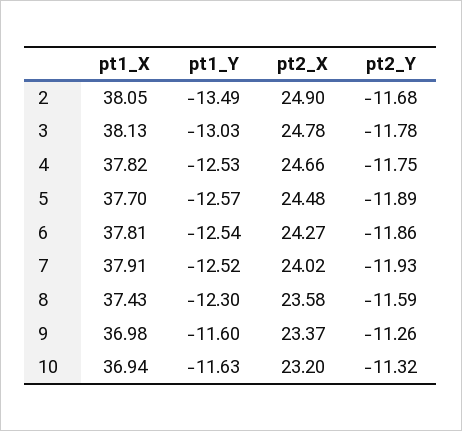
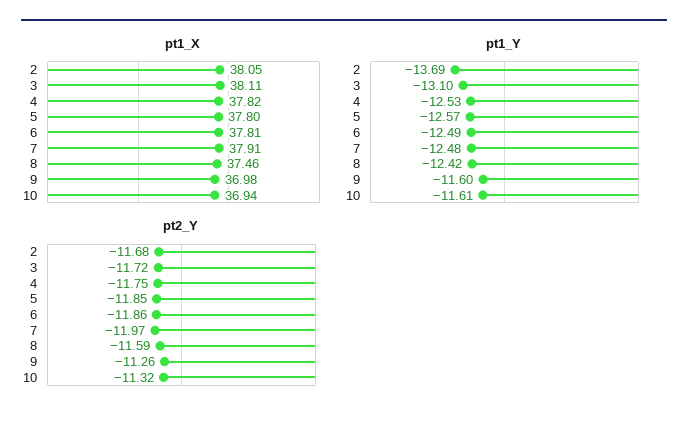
  {
    "pt1_X": {
      "2": 38.05,
-     "3": 38.13,
+     "3": 38.11,
      "4": 37.82,
-     "5": 37.7,
+     "5": 37.8,
      "6": 37.81,
      "7": 37.91,
-     "8": 37.43,
+     "8": 37.46,
      "9": 36.98,
      "10": 36.94
    },
    "pt1_Y": {
-     "2": -13.49,
+     "2": -13.69,
-     "3": -13.03,
+     "3": -13.1,
      "4": -12.53,
      "5": -12.57,
-     "6": -12.54,
+     "6": -12.49,
-     "7": -12.52,
+     "7": -12.48,
-     "8": -12.3,
+     "8": -12.42,
      "9": -11.6,
-     "10": -11.63
+     "10": -11.61
    },
-   "pt2_X": {
-     "2": 24.9,
-     "3": 24.78,
-     "4": 24.66,
-     "5": 24.48,
-     "6": 24.27,
-     "7": 24.02,
-     "8": 23.58,
-     "9": 23.37,
-     "10": 23.2
-   },
    "pt2_Y": {
      "2": -11.68,
-     "3": -11.78,
+     "3": -11.72,
      "4": -11.75,
-     "5": -11.89,
+     "5": -11.85,
      "6": -11.86,
-     "7": -11.93,
+     "7": -11.97,
      "8": -11.59,
      "9": -11.26,
      "10": -11.32
    }
  }

